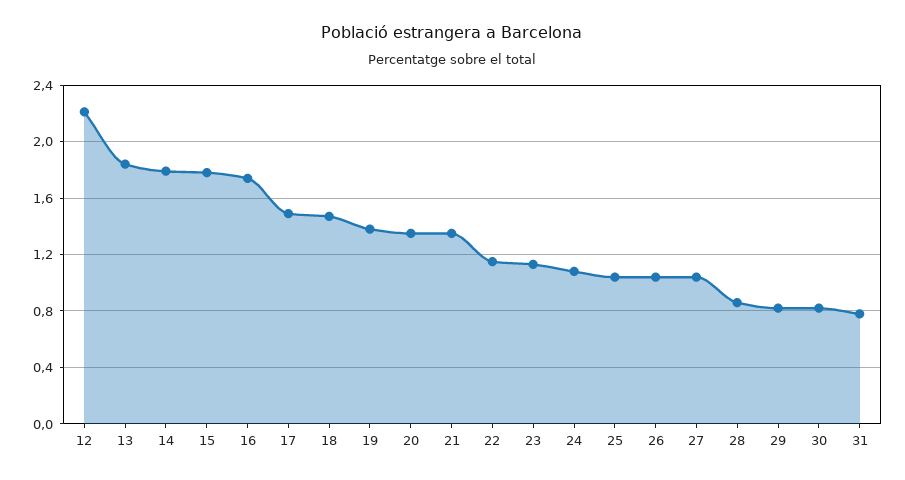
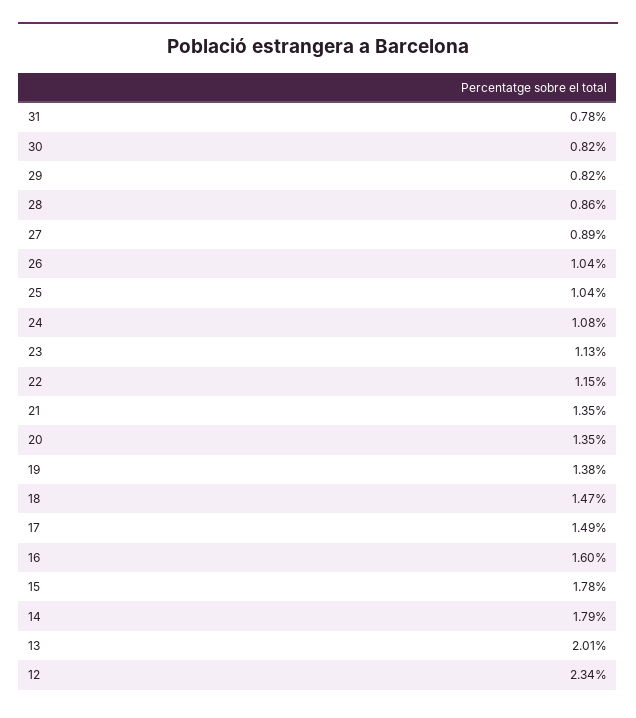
  {
-   "12": 2.2,
+   "12": 2.34,
-   "13": 1.85,
+   "13": 2.01,
    "14": 1.79,
    "15": 1.78,
-   "16": 1.75,
+   "16": 1.6,
    "17": 1.49,
    "18": 1.47,
    "19": 1.38,
    "20": 1.35,
    "21": 1.35,
    "22": 1.15,
    "23": 1.13,
    "24": 1.08,
    "25": 1.04,
    "26": 1.04,
-   "27": 1.05,
+   "27": 0.89,
    "28": 0.86,
    "29": 0.82,
    "30": 0.82,
    "31": 0.78
  }

